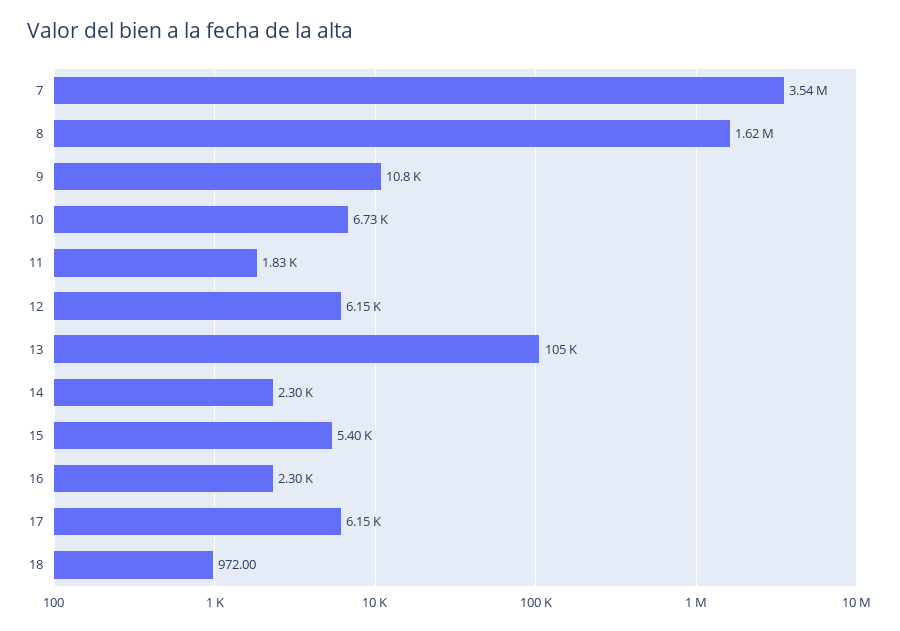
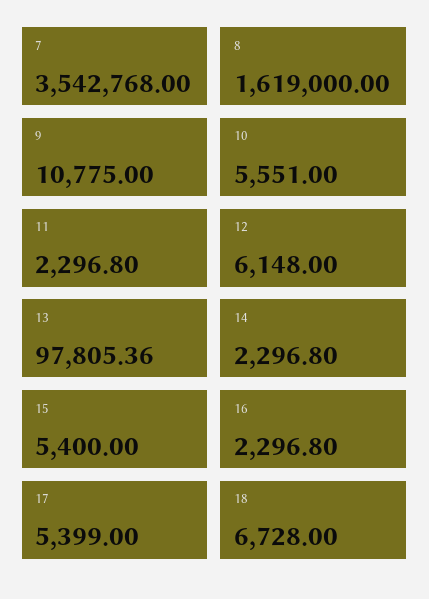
  {
    "7": 3542768,
    "8": 1619000,
    "9": 10775,
-   "10": 6730,
+   "10": 5551,
-   "11": 1830,
+   "11": 2296.8,
    "12": 6148,
-   "13": 105000,
+   "13": 97805.36,
    "14": 2296.8,
    "15": 5400,
    "16": 2296.8,
-   "17": 6150,
+   "17": 5399,
-   "18": 972
+   "18": 6728
  }

